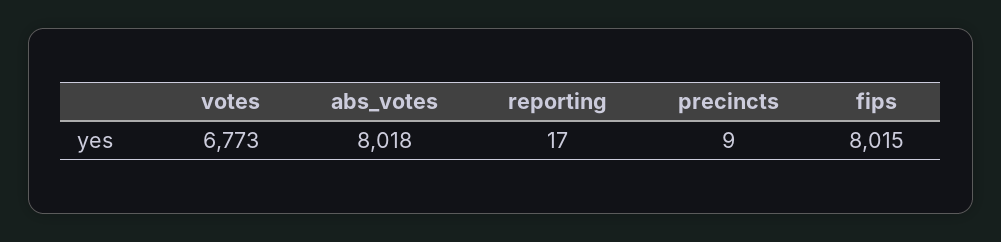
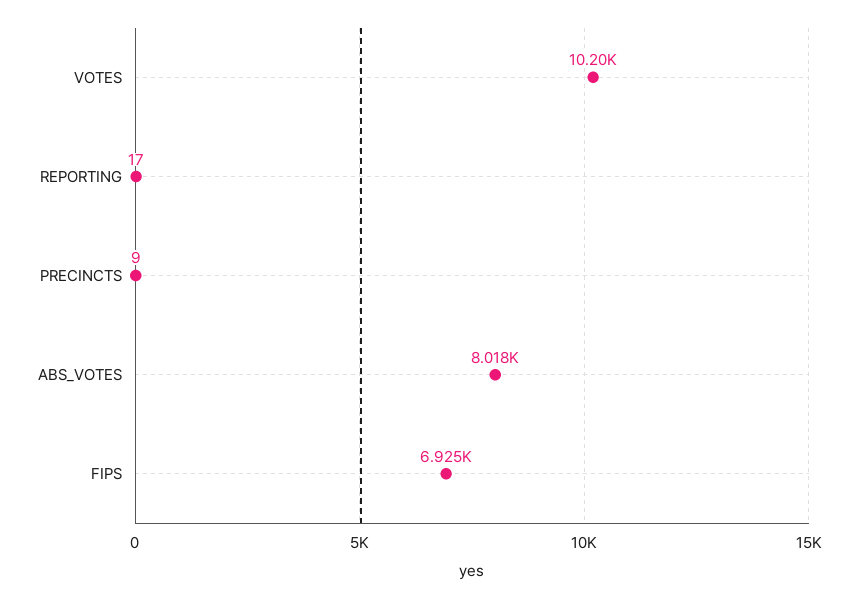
  {
-   "votes": 6773,
+   "votes": 10200,
    "abs_votes": 8018,
    "reporting": 17,
    "precincts": 9,
-   "fips": 8015
+   "fips": 6925
  }

